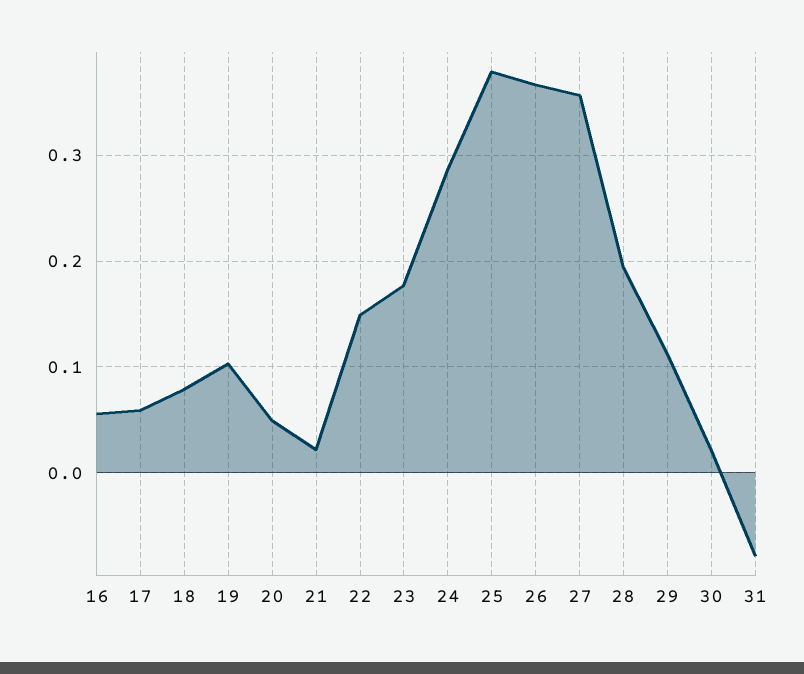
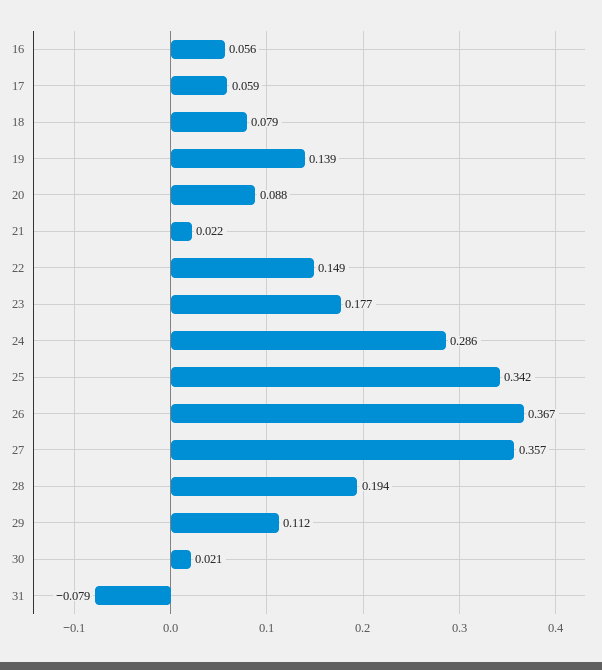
  {
    "16": 0.056,
    "17": 0.059,
    "18": 0.079,
-   "19": 0.1,
+   "19": 0.139,
-   "20": 0.05,
+   "20": 0.088,
    "21": 0.022,
    "22": 0.149,
    "23": 0.177,
    "24": 0.286,
-   "25": 0.38,
+   "25": 0.342,
    "26": 0.367,
    "27": 0.357,
    "28": 0.194,
    "29": 0.112,
    "30": 0.021,
    "31": -0.079
  }

